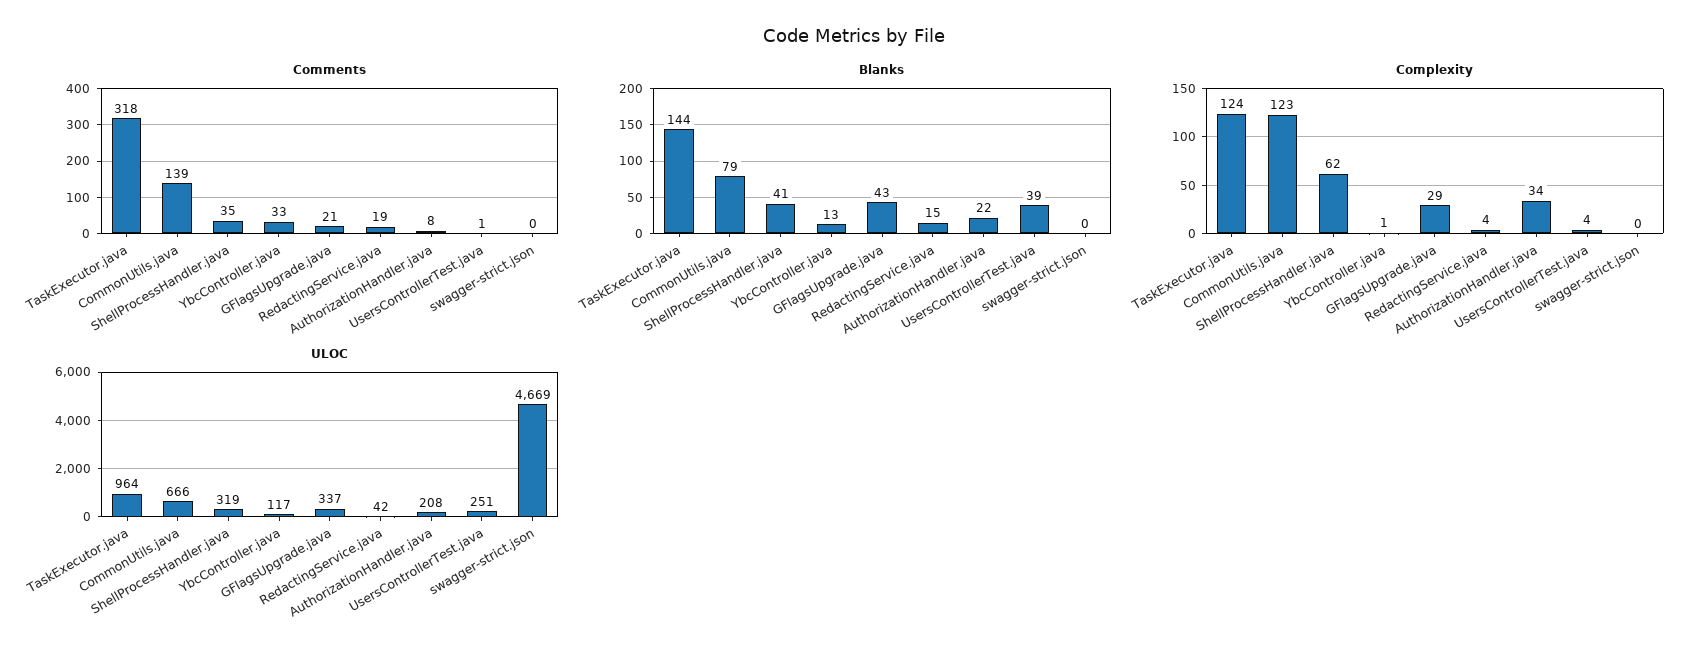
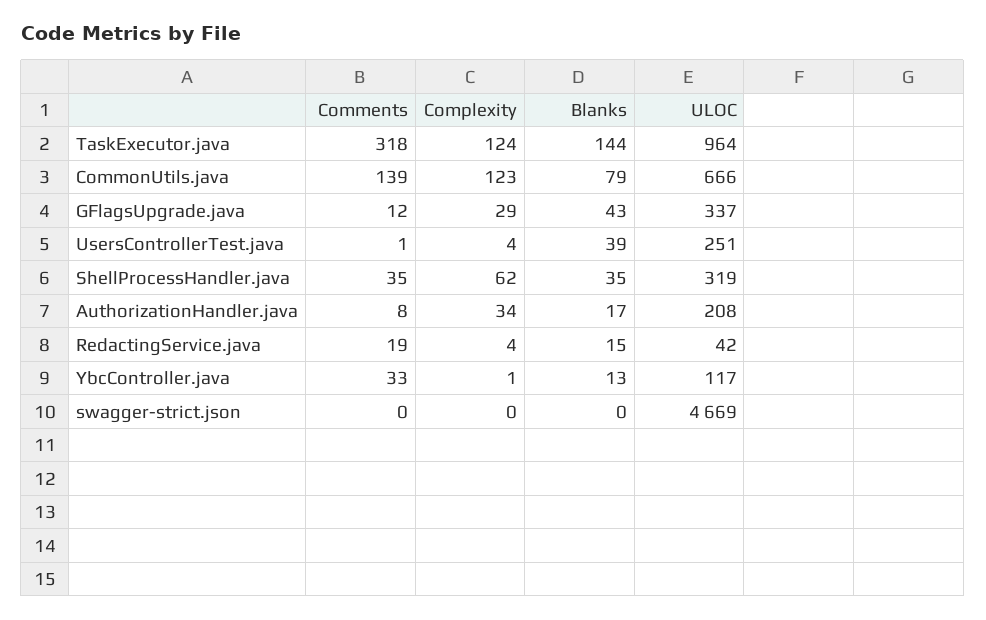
  {
    "Comments": {
      "TaskExecutor.java": 318,
      "CommonUtils.java": 139,
      "ShellProcessHandler.java": 35,
      "YbcController.java": 33,
-     "GFlagsUpgrade.java": 21,
+     "GFlagsUpgrade.java": 12,
      "RedactingService.java": 19,
      "AuthorizationHandler.java": 8,
      "UsersControllerTest.java": 1,
      "swagger-strict.json": 0
    },
    "Blanks": {
      "TaskExecutor.java": 144,
      "CommonUtils.java": 79,
-     "ShellProcessHandler.java": 41,
+     "ShellProcessHandler.java": 35,
      "YbcController.java": 13,
      "GFlagsUpgrade.java": 43,
      "RedactingService.java": 15,
-     "AuthorizationHandler.java": 22,
+     "AuthorizationHandler.java": 17,
      "UsersControllerTest.java": 39,
      "swagger-strict.json": 0
    },
    "Complexity": {
      "TaskExecutor.java": 124,
      "CommonUtils.java": 123,
      "ShellProcessHandler.java": 62,
      "YbcController.java": 1,
      "GFlagsUpgrade.java": 29,
      "RedactingService.java": 4,
      "AuthorizationHandler.java": 34,
      "UsersControllerTest.java": 4,
      "swagger-strict.json": 0
    },
    "ULOC": {
      "TaskExecutor.java": 964,
      "CommonUtils.java": 666,
      "ShellProcessHandler.java": 319,
      "YbcController.java": 117,
      "GFlagsUpgrade.java": 337,
      "RedactingService.java": 42,
      "AuthorizationHandler.java": 208,
      "UsersControllerTest.java": 251,
      "swagger-strict.json": 4669
    }
  }

